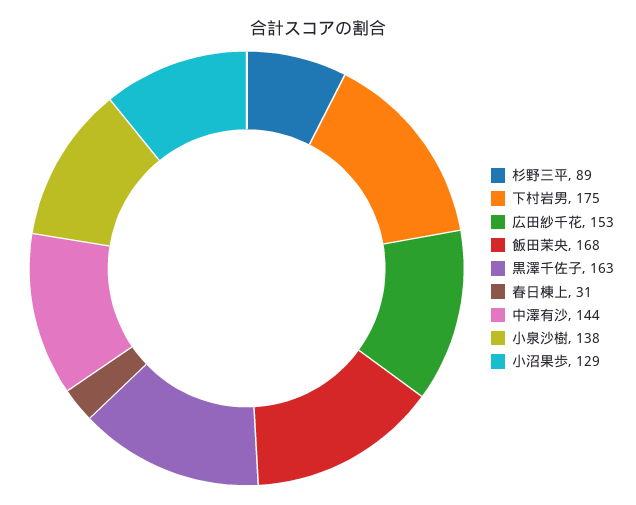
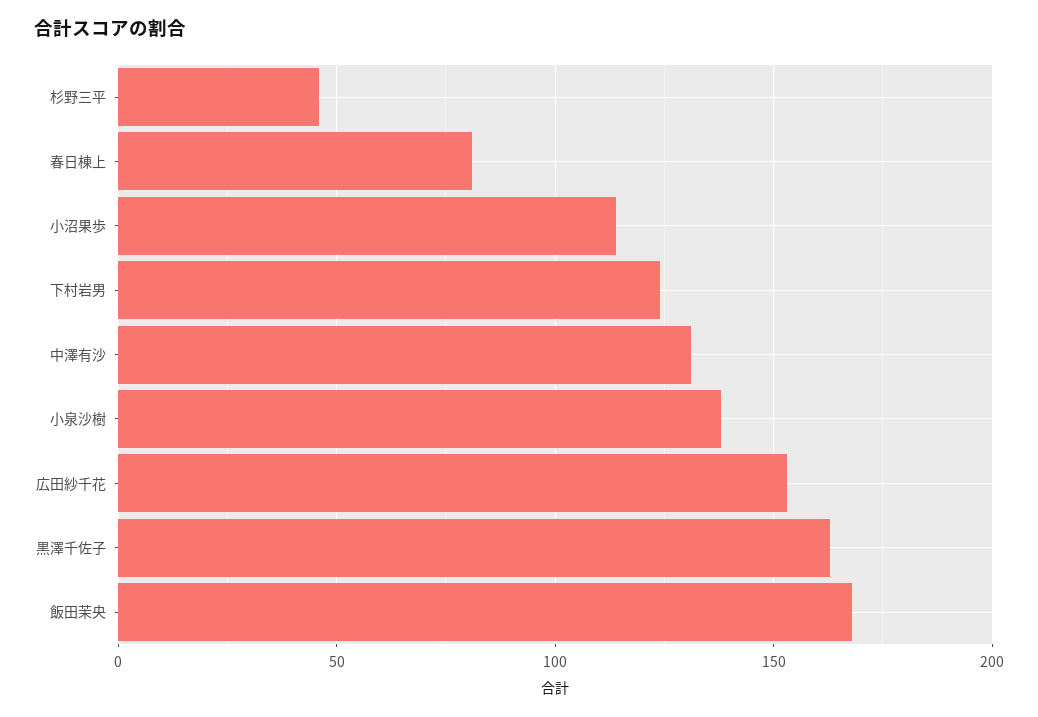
  {
-   "杉野三平": 89,
+   "杉野三平": 45,
-   "下村岩男": 175,
+   "下村岩男": 125,
    "広田紗千花": 153,
    "飯田茉央": 168,
    "黒澤千佐子": 163,
-   "春日棟上": 31,
+   "春日棟上": 80,
-   "中澤有沙": 144,
+   "中澤有沙": 130,
    "小泉沙樹": 138,
-   "小沼果歩": 129
+   "小沼果歩": 115
  }

